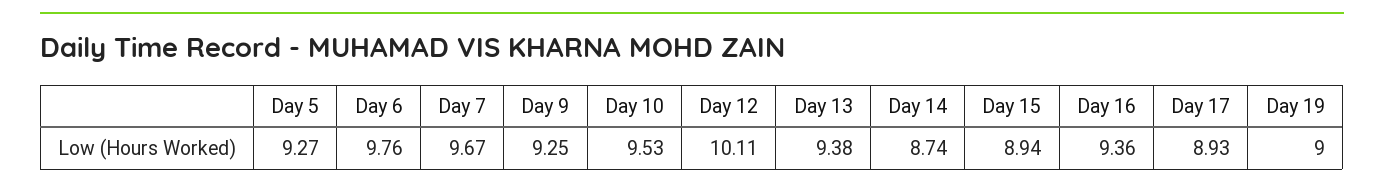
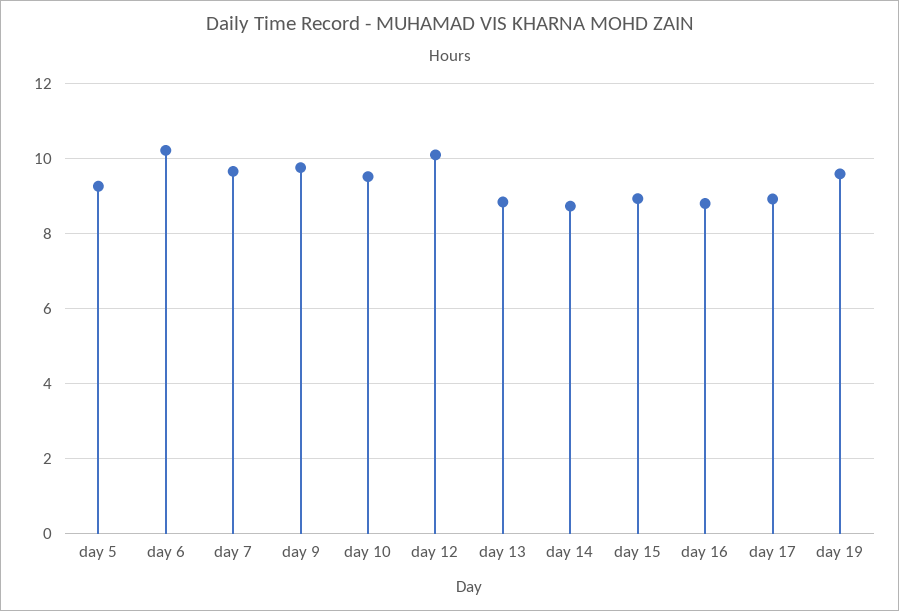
  {
    "Day 5": 9.27,
-   "Day 6": 9.76,
+   "Day 6": 10.2,
    "Day 7": 9.67,
-   "Day 9": 9.25,
+   "Day 9": 9.8,
    "Day 10": 9.53,
    "Day 12": 10.11,
-   "Day 13": 9.38,
+   "Day 13": 8.8,
    "Day 14": 8.74,
    "Day 15": 8.94,
-   "Day 16": 9.36,
+   "Day 16": 8.8,
    "Day 17": 8.93,
-   "Day 19": 9
+   "Day 19": 9.6
  }

